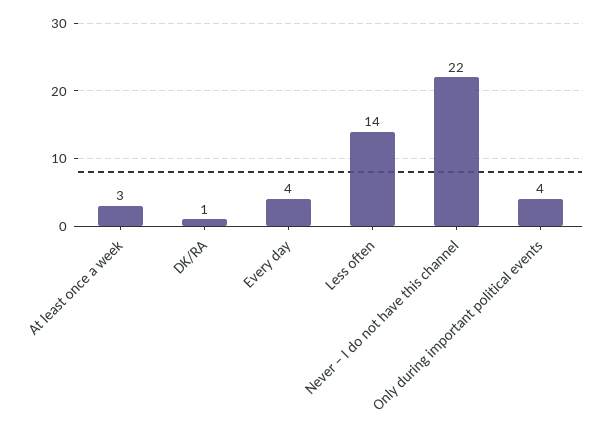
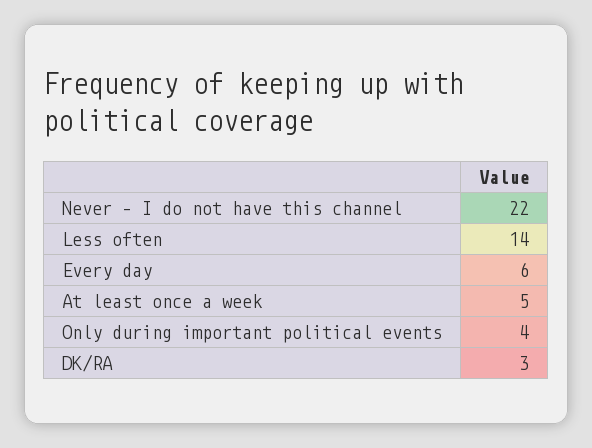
  {
-   "At least once a week": 3,
+   "At least once a week": 5,
-   "DK/RA": 1,
+   "DK/RA": 3,
-   "Every day": 4,
+   "Every day": 6,
    "Less often": 14,
    "Never – I do not have this channel": 22,
    "Only during important political events": 4
  }

